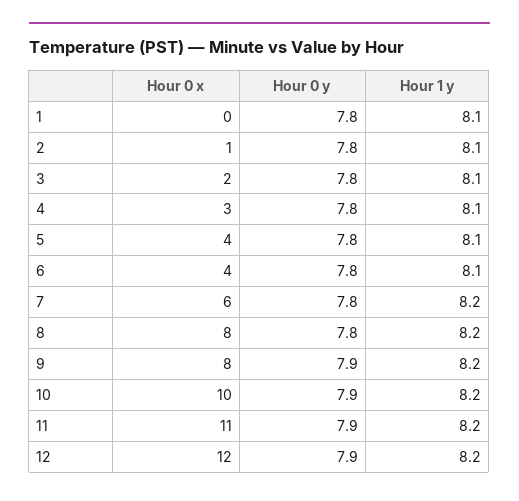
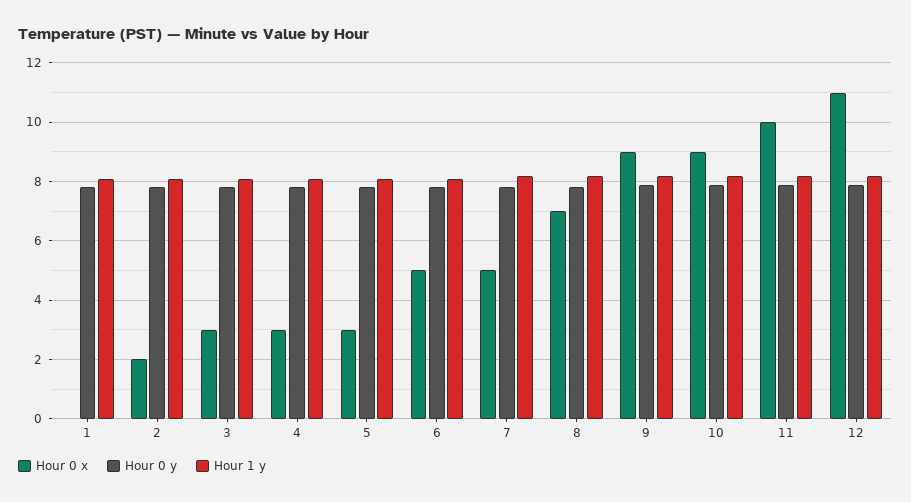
  {
    "Hour 0 x": {
      "1": 0,
-     "2": 1,
+     "2": 2,
-     "3": 2,
+     "3": 3,
      "4": 3,
-     "5": 4,
+     "5": 3,
-     "6": 4,
+     "6": 5,
-     "7": 6,
+     "7": 5,
-     "8": 8,
+     "8": 7,
-     "9": 8,
+     "9": 9,
-     "10": 10,
+     "10": 9,
-     "11": 11,
+     "11": 10,
-     "12": 12
+     "12": 11
    },
    "Hour 0 y": {
      "1": 7.8,
      "2": 7.8,
      "3": 7.8,
      "4": 7.8,
      "5": 7.8,
      "6": 7.8,
      "7": 7.8,
      "8": 7.8,
      "9": 7.9,
      "10": 7.9,
      "11": 7.9,
      "12": 7.9
    },
    "Hour 1 y": {
      "1": 8.1,
      "2": 8.1,
      "3": 8.1,
      "4": 8.1,
      "5": 8.1,
      "6": 8.1,
      "7": 8.2,
      "8": 8.2,
      "9": 8.2,
      "10": 8.2,
      "11": 8.2,
      "12": 8.2
    }
  }

